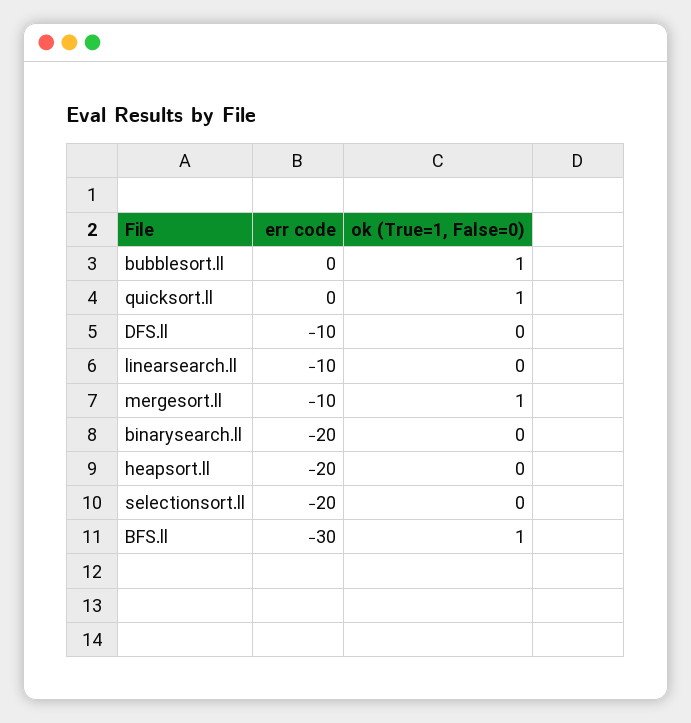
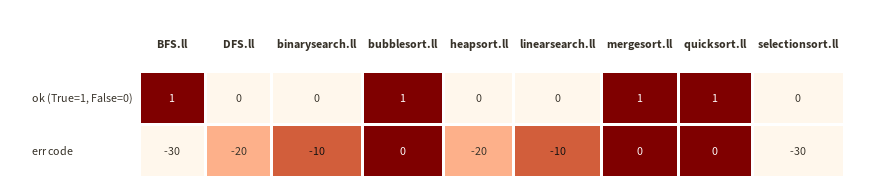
  {
    "err code": {
      "bubblesort.ll": 0,
      "quicksort.ll": 0,
-     "DFS.ll": -10,
+     "DFS.ll": -20,
      "linearsearch.ll": -10,
-     "mergesort.ll": -10,
+     "mergesort.ll": 0,
-     "binarysearch.ll": -20,
+     "binarysearch.ll": -10,
      "heapsort.ll": -20,
-     "selectionsort.ll": -20,
+     "selectionsort.ll": -30,
      "BFS.ll": -30
    },
    "ok (True=1, False=0)": {
      "bubblesort.ll": 1,
      "quicksort.ll": 1,
      "DFS.ll": 0,
      "linearsearch.ll": 0,
      "mergesort.ll": 1,
      "binarysearch.ll": 0,
      "heapsort.ll": 0,
      "selectionsort.ll": 0,
      "BFS.ll": 1
    }
  }

